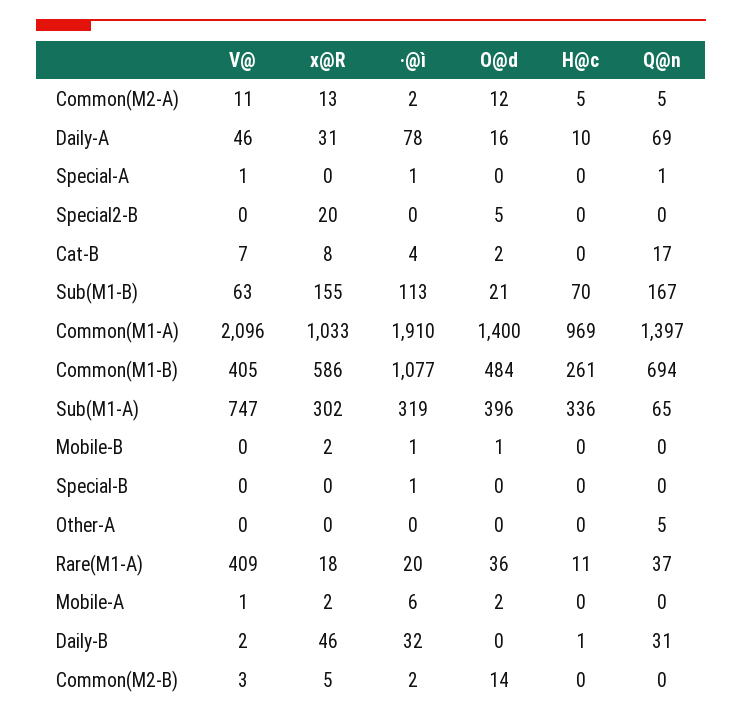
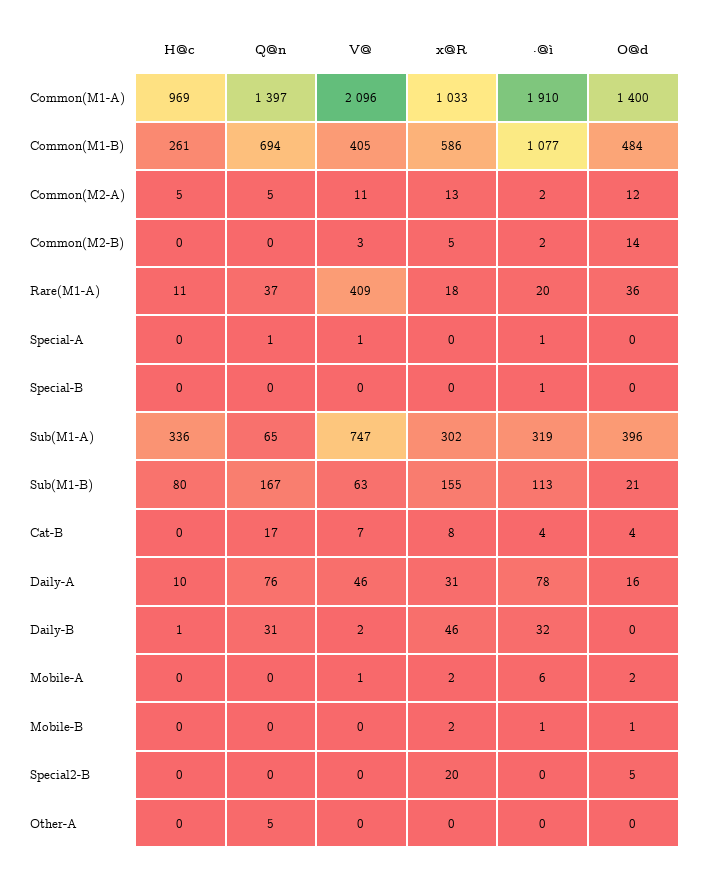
  {
    "V@": {
      "Common(M2-A)": 11,
      "Daily-A": 46,
      "Special-A": 1,
      "Special2-B": 0,
      "Cat-B": 7,
      "Sub(M1-B)": 63,
      "Common(M1-A)": 2096,
      "Common(M1-B)": 405,
      "Sub(M1-A)": 747,
      "Mobile-B": 0,
      "Special-B": 0,
      "Other-A": 0,
      "Rare(M1-A)": 409,
      "Mobile-A": 1,
      "Daily-B": 2,
      "Common(M2-B)": 3
    },
    "x@R": {
      "Common(M2-A)": 13,
      "Daily-A": 31,
      "Special-A": 0,
      "Special2-B": 20,
      "Cat-B": 8,
      "Sub(M1-B)": 155,
      "Common(M1-A)": 1033,
      "Common(M1-B)": 586,
      "Sub(M1-A)": 302,
      "Mobile-B": 2,
      "Special-B": 0,
      "Other-A": 0,
      "Rare(M1-A)": 18,
      "Mobile-A": 2,
      "Daily-B": 46,
      "Common(M2-B)": 5
    },
    "·@ì": {
      "Common(M2-A)": 2,
      "Daily-A": 78,
      "Special-A": 1,
      "Special2-B": 0,
      "Cat-B": 4,
      "Sub(M1-B)": 113,
      "Common(M1-A)": 1910,
      "Common(M1-B)": 1077,
      "Sub(M1-A)": 319,
      "Mobile-B": 1,
      "Special-B": 1,
      "Other-A": 0,
      "Rare(M1-A)": 20,
      "Mobile-A": 6,
      "Daily-B": 32,
      "Common(M2-B)": 2
    },
    "O@d": {
      "Common(M2-A)": 12,
      "Daily-A": 16,
      "Special-A": 0,
      "Special2-B": 5,
-     "Cat-B": 2,
+     "Cat-B": 4,
      "Sub(M1-B)": 21,
      "Common(M1-A)": 1400,
      "Common(M1-B)": 484,
      "Sub(M1-A)": 396,
      "Mobile-B": 1,
      "Special-B": 0,
      "Other-A": 0,
      "Rare(M1-A)": 36,
      "Mobile-A": 2,
      "Daily-B": 0,
      "Common(M2-B)": 14
    },
    "H@c": {
      "Common(M2-A)": 5,
      "Daily-A": 10,
      "Special-A": 0,
      "Special2-B": 0,
      "Cat-B": 0,
-     "Sub(M1-B)": 70,
+     "Sub(M1-B)": 80,
      "Common(M1-A)": 969,
      "Common(M1-B)": 261,
      "Sub(M1-A)": 336,
      "Mobile-B": 0,
      "Special-B": 0,
      "Other-A": 0,
      "Rare(M1-A)": 11,
      "Mobile-A": 0,
      "Daily-B": 1,
      "Common(M2-B)": 0
    },
    "Q@n": {
      "Common(M2-A)": 5,
-     "Daily-A": 69,
+     "Daily-A": 76,
      "Special-A": 1,
      "Special2-B": 0,
      "Cat-B": 17,
      "Sub(M1-B)": 167,
      "Common(M1-A)": 1397,
      "Common(M1-B)": 694,
      "Sub(M1-A)": 65,
      "Mobile-B": 0,
      "Special-B": 0,
      "Other-A": 5,
      "Rare(M1-A)": 37,
      "Mobile-A": 0,
      "Daily-B": 31,
      "Common(M2-B)": 0
    }
  }

